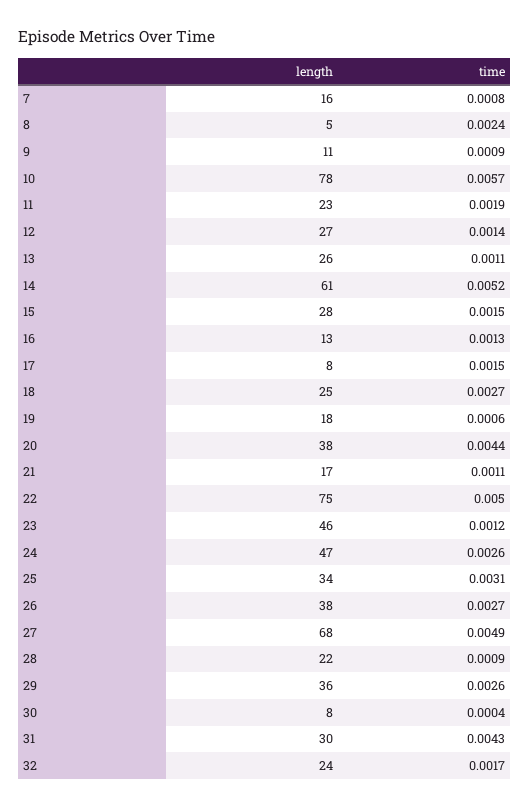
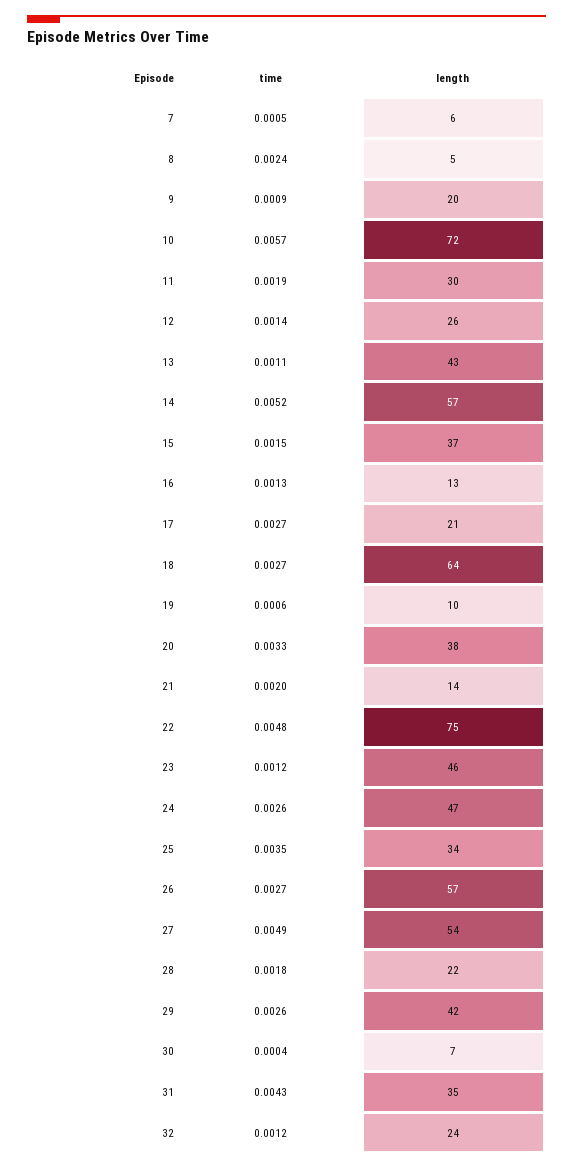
  {
    "length": {
-     "7": 16,
+     "7": 6,
      "8": 5,
-     "9": 11,
+     "9": 20,
-     "10": 78,
+     "10": 72,
-     "11": 23,
+     "11": 30,
-     "12": 27,
+     "12": 26,
-     "13": 26,
+     "13": 43,
-     "14": 61,
+     "14": 57,
-     "15": 28,
+     "15": 37,
      "16": 13,
-     "17": 8,
+     "17": 21,
-     "18": 25,
+     "18": 64,
-     "19": 18,
+     "19": 10,
      "20": 38,
-     "21": 17,
+     "21": 14,
      "22": 75,
      "23": 46,
      "24": 47,
      "25": 34,
-     "26": 38,
+     "26": 57,
-     "27": 68,
+     "27": 54,
      "28": 22,
-     "29": 36,
+     "29": 42,
-     "30": 8,
+     "30": 7,
-     "31": 30,
+     "31": 35,
      "32": 24
    },
    "time": {
-     "7": 0.0008,
+     "7": 0.0005,
      "8": 0.0024,
      "9": 0.0009,
      "10": 0.0057,
      "11": 0.0019,
      "12": 0.0014,
      "13": 0.0011,
      "14": 0.0052,
      "15": 0.0015,
      "16": 0.0013,
-     "17": 0.0015,
+     "17": 0.0027,
      "18": 0.0027,
      "19": 0.0006,
-     "20": 0.0044,
+     "20": 0.0033,
-     "21": 0.0011,
+     "21": 0.002,
-     "22": 0.005,
+     "22": 0.0048,
      "23": 0.0012,
      "24": 0.0026,
-     "25": 0.0031,
+     "25": 0.0035,
      "26": 0.0027,
      "27": 0.0049,
-     "28": 0.0009,
+     "28": 0.0018,
      "29": 0.0026,
      "30": 0.0004,
      "31": 0.0043,
-     "32": 0.0017
+     "32": 0.0012
    }
  }

